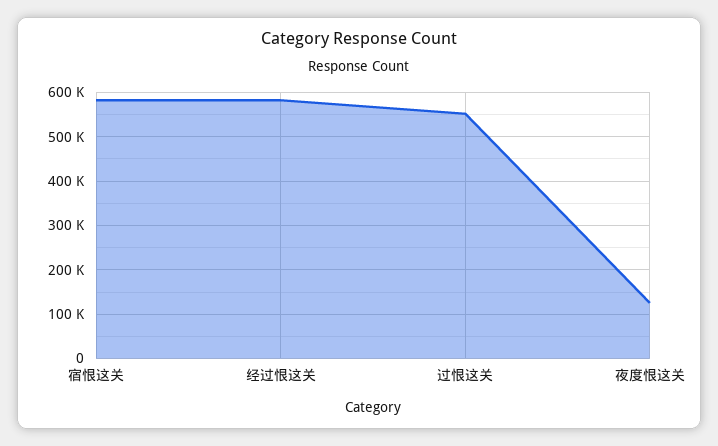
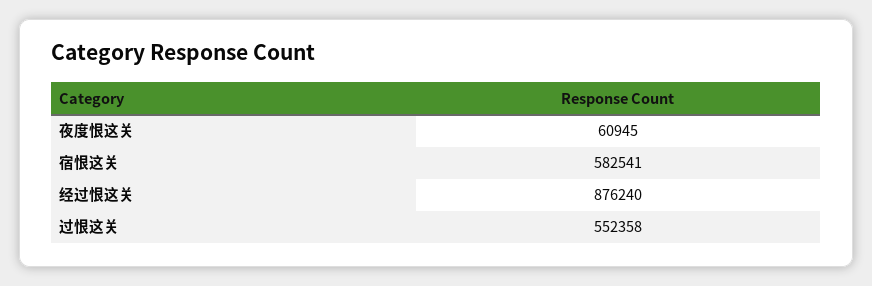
  {
    "宿恨这关": 582541,
-   "经过恨这关": 580000,
+   "经过恨这关": 876240,
    "过恨这关": 552358,
-   "夜度恨这关": 120000
+   "夜度恨这关": 60945
  }

